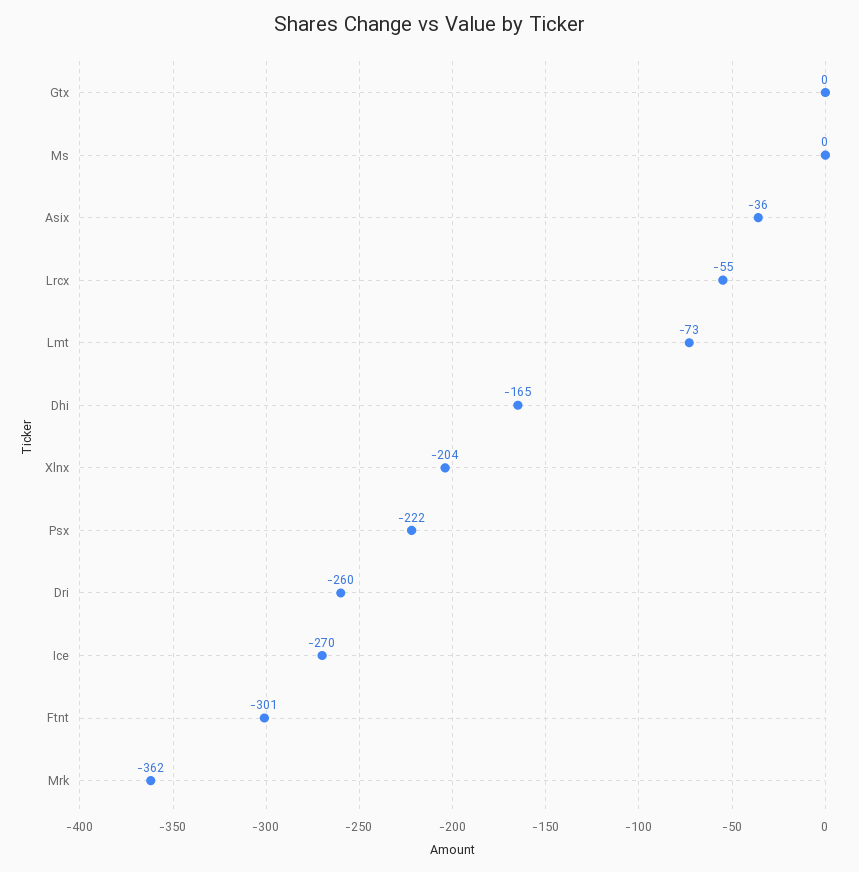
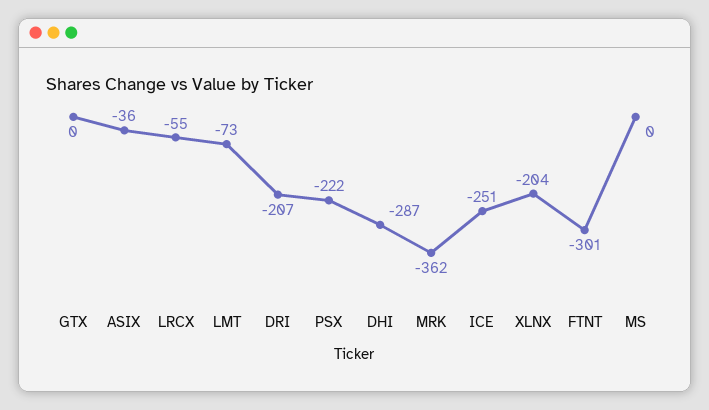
  {
    "Gtx": 0,
    "Ms": 0,
    "Asix": -36,
    "Lrcx": -55,
    "Lmt": -73,
-   "Dhi": -165,
+   "Dhi": -287,
    "Xlnx": -204,
    "Psx": -222,
-   "Dri": -260,
+   "Dri": -207,
-   "Ice": -270,
+   "Ice": -251,
    "Ftnt": -301,
    "Mrk": -362
  }

